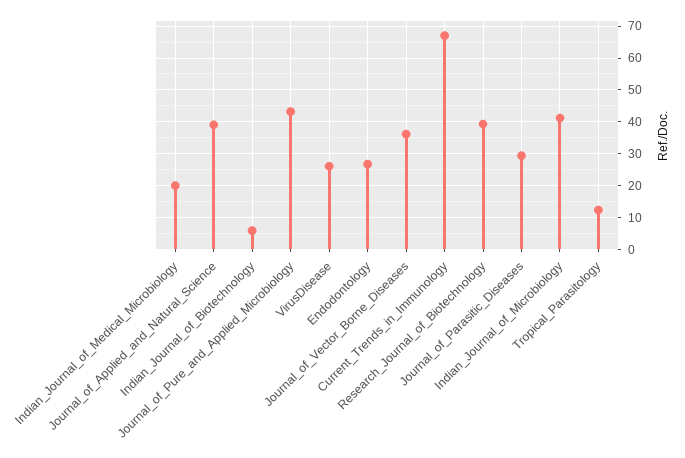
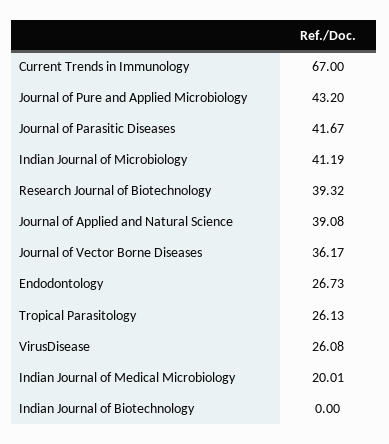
  {
    "Indian_Journal_of_Medical_Microbiology": 20.01,
    "Journal_of_Applied_and_Natural_Science": 39.08,
-   "Indian_Journal_of_Biotechnology": 6,
+   "Indian_Journal_of_Biotechnology": 0,
    "Journal_of_Pure_and_Applied_Microbiology": 43.2,
    "VirusDisease": 26.08,
    "Endodontology": 26.73,
    "Journal_of_Vector_Borne_Diseases": 36.17,
    "Current_Trends_in_Immunology": 67,
    "Research_Journal_of_Biotechnology": 39.32,
-   "Journal_of_Parasitic_Diseases": 30,
+   "Journal_of_Parasitic_Diseases": 41.67,
    "Indian_Journal_of_Microbiology": 41.19,
-   "Tropical_Parasitology": 12
+   "Tropical_Parasitology": 26.13
  }

